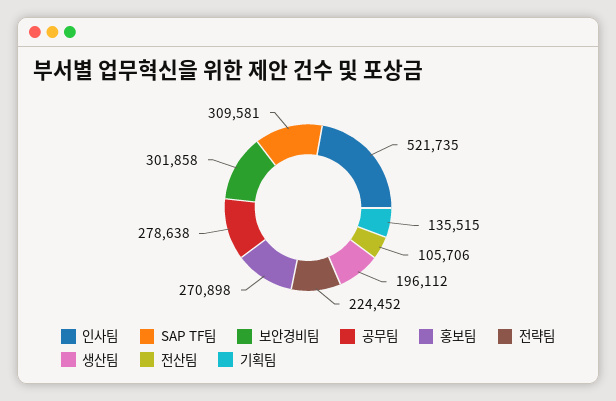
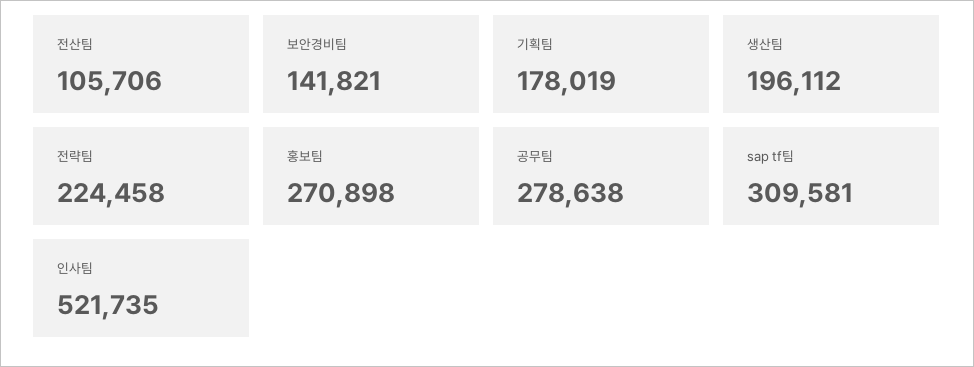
  {
    "인사팀": 521735,
    "SAP TF팀": 309581,
-   "보안경비팀": 301858,
+   "보안경비팀": 141821,
    "공무팀": 278638,
    "홍보팀": 270898,
-   "전략팀": 224452,
+   "전략팀": 224458,
    "생산팀": 196112,
    "전산팀": 105706,
-   "기획팀": 135515
+   "기획팀": 178019
  }

